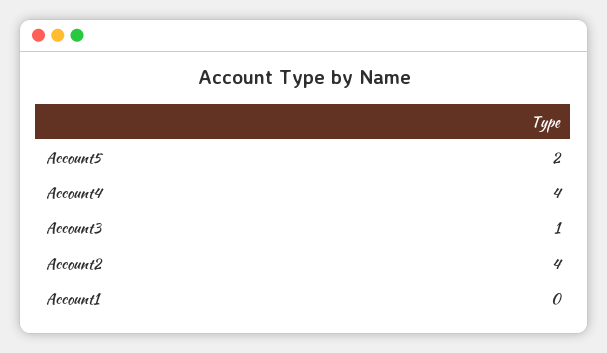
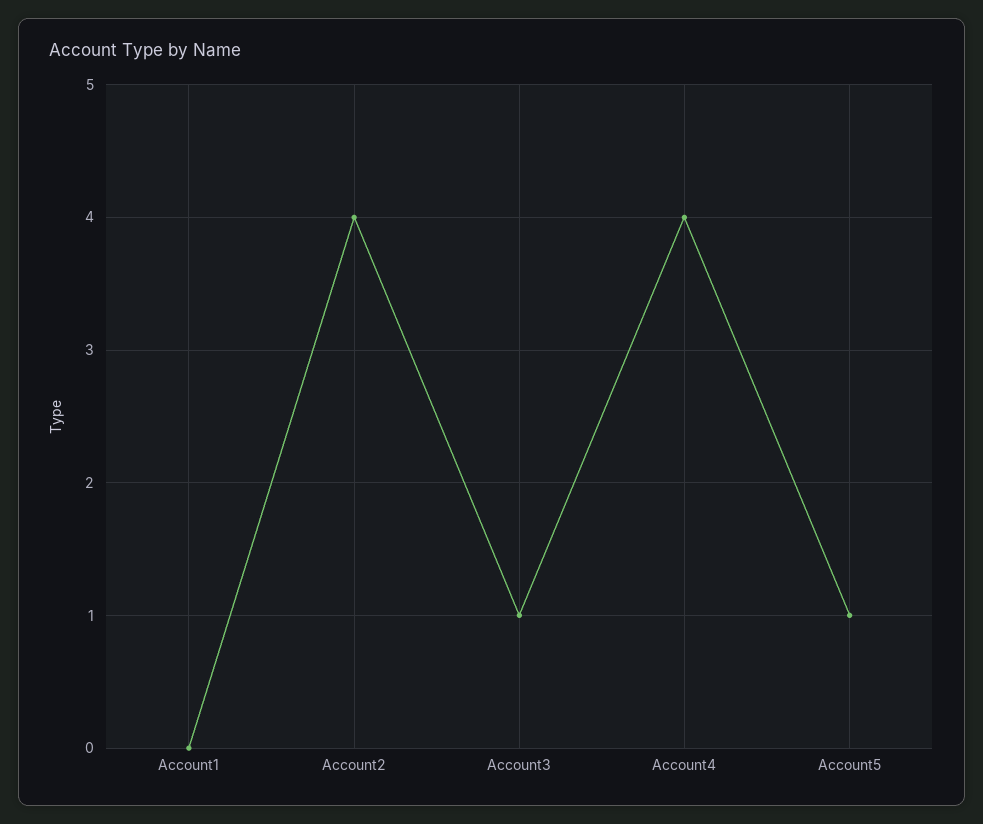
  {
-   "Account5": 2,
+   "Account5": 1,
    "Account4": 4,
    "Account3": 1,
    "Account2": 4,
    "Account1": 0
  }

